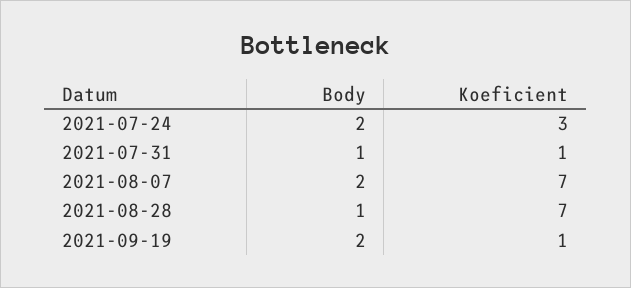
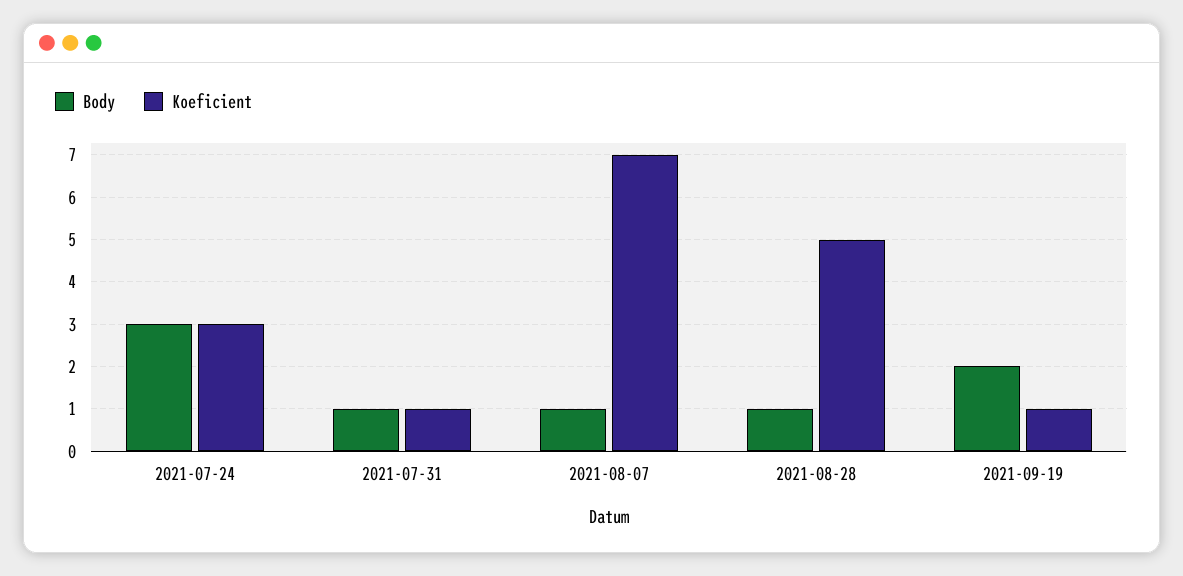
  {
    "Body": {
-     "2021-07-24": 2,
+     "2021-07-24": 3,
      "2021-07-31": 1,
-     "2021-08-07": 2,
+     "2021-08-07": 1,
      "2021-08-28": 1,
      "2021-09-19": 2
    },
    "Koeficient": {
      "2021-07-24": 3,
      "2021-07-31": 1,
      "2021-08-07": 7,
-     "2021-08-28": 7,
+     "2021-08-28": 5,
      "2021-09-19": 1
    }
  }

